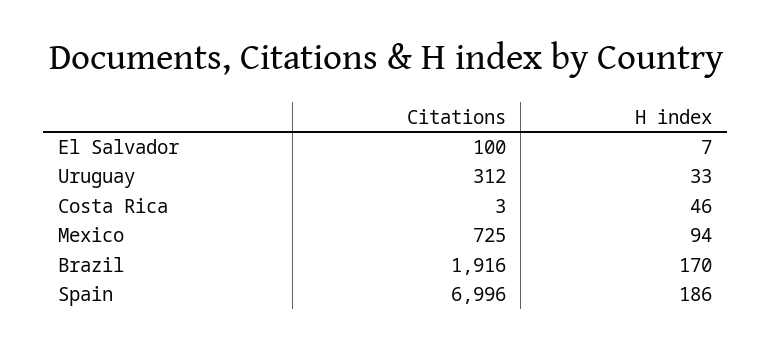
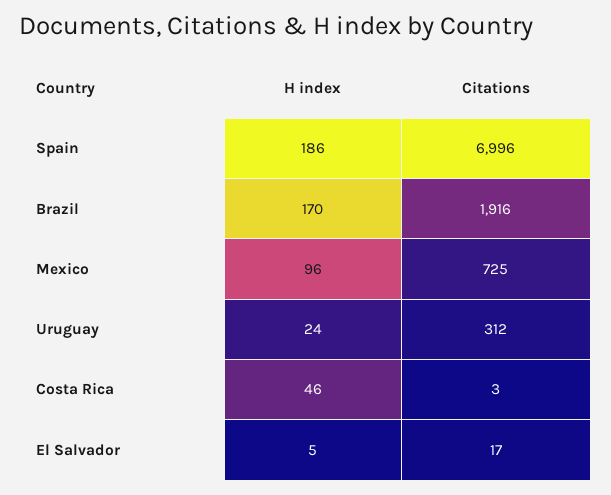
  {
    "Citations": {
-     "El Salvador": 100,
+     "El Salvador": 17,
      "Uruguay": 312,
      "Costa Rica": 3,
      "Mexico": 725,
      "Brazil": 1916,
      "Spain": 6996
    },
    "H index": {
-     "El Salvador": 7,
+     "El Salvador": 5,
-     "Uruguay": 33,
+     "Uruguay": 24,
      "Costa Rica": 46,
-     "Mexico": 94,
+     "Mexico": 96,
      "Brazil": 170,
      "Spain": 186
    }
  }

